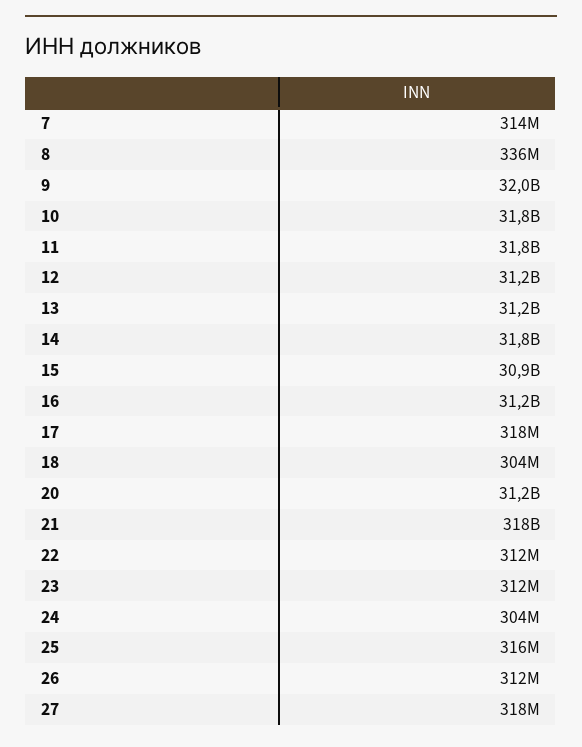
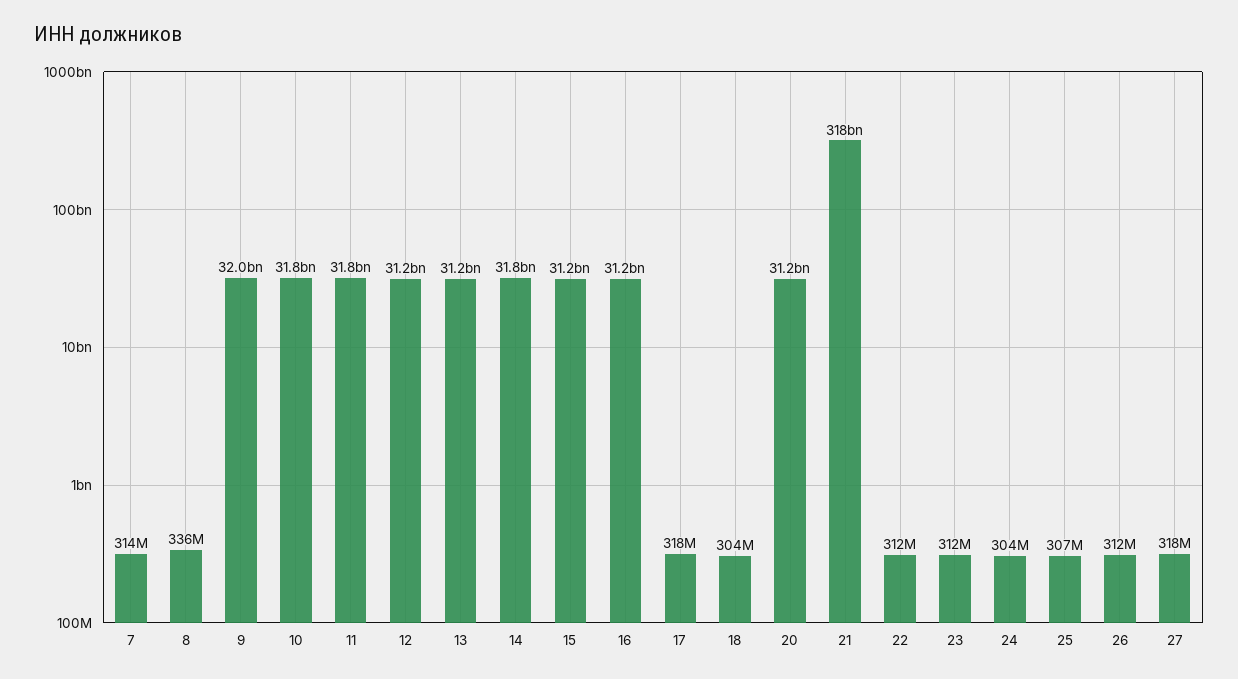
  {
    "7": 314000000,
    "8": 336000000,
    "9": 32000000000,
    "10": 31800000000,
    "11": 31800000000,
    "12": 31200000000,
    "13": 31200000000,
    "14": 31800000000,
-   "15": 30900000000,
+   "15": 31200000000,
    "16": 31200000000,
    "17": 318000000,
    "18": 304000000,
    "20": 31200000000,
    "21": 318000000000,
    "22": 312000000,
    "23": 312000000,
    "24": 304000000,
-   "25": 316000000,
+   "25": 307000000,
    "26": 312000000,
    "27": 318000000
  }

